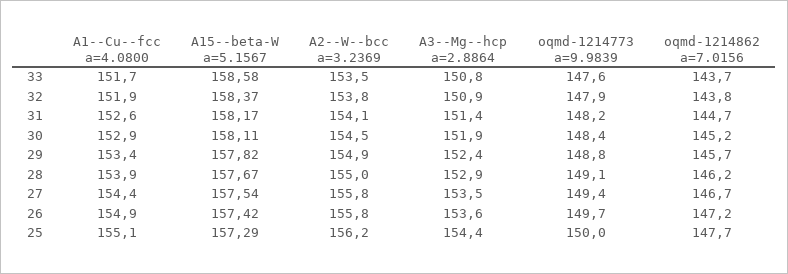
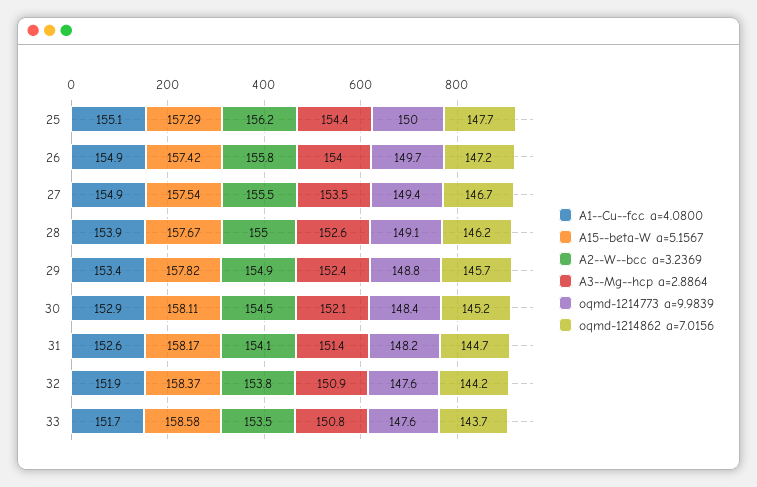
  {
    "A1--Cu--fcc a=4.0800": {
      "33": 151.7,
      "32": 151.9,
      "31": 152.6,
      "30": 152.9,
      "29": 153.4,
      "28": 153.9,
-     "27": 154.4,
+     "27": 154.9,
      "26": 154.9,
      "25": 155.1
    },
    "A15--beta-W a=5.1567": {
      "33": 158.58,
      "32": 158.37,
      "31": 158.17,
      "30": 158.11,
      "29": 157.82,
      "28": 157.67,
      "27": 157.54,
      "26": 157.42,
      "25": 157.29
    },
    "A2--W--bcc a=3.2369": {
      "33": 153.5,
      "32": 153.8,
      "31": 154.1,
      "30": 154.5,
      "29": 154.9,
      "28": 155,
-     "27": 155.8,
+     "27": 155.5,
      "26": 155.8,
      "25": 156.2
    },
    "A3--Mg--hcp a=2.8864": {
      "33": 150.8,
      "32": 150.9,
      "31": 151.4,
-     "30": 151.9,
+     "30": 152.1,
      "29": 152.4,
-     "28": 152.9,
+     "28": 152.6,
      "27": 153.5,
-     "26": 153.6,
+     "26": 154,
      "25": 154.4
    },
    "oqmd-1214773 a=9.9839": {
      "33": 147.6,
-     "32": 147.9,
+     "32": 147.6,
      "31": 148.2,
      "30": 148.4,
      "29": 148.8,
      "28": 149.1,
      "27": 149.4,
      "26": 149.7,
      "25": 150
    },
    "oqmd-1214862 a=7.0156": {
      "33": 143.7,
-     "32": 143.8,
+     "32": 144.2,
      "31": 144.7,
      "30": 145.2,
      "29": 145.7,
      "28": 146.2,
      "27": 146.7,
      "26": 147.2,
      "25": 147.7
    }
  }

